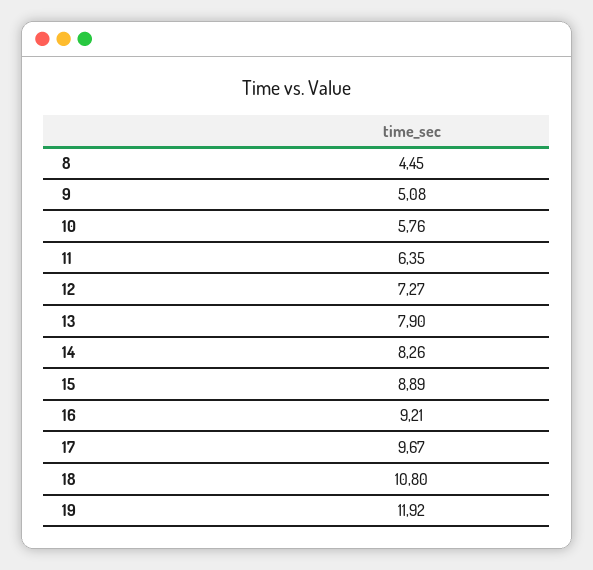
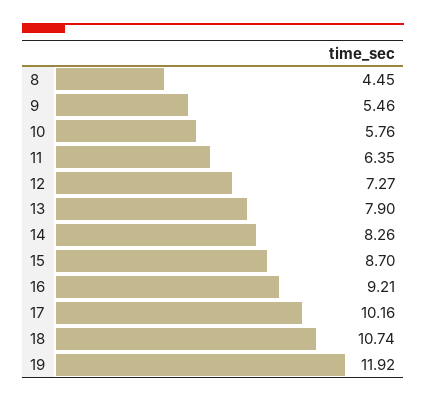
  {
    "8": 4.45,
-   "9": 5.08,
+   "9": 5.46,
    "10": 5.76,
    "11": 6.35,
    "12": 7.27,
    "13": 7.9,
    "14": 8.26,
-   "15": 8.89,
+   "15": 8.7,
    "16": 9.21,
-   "17": 9.67,
+   "17": 10.16,
-   "18": 10.8,
+   "18": 10.74,
    "19": 11.92
  }

